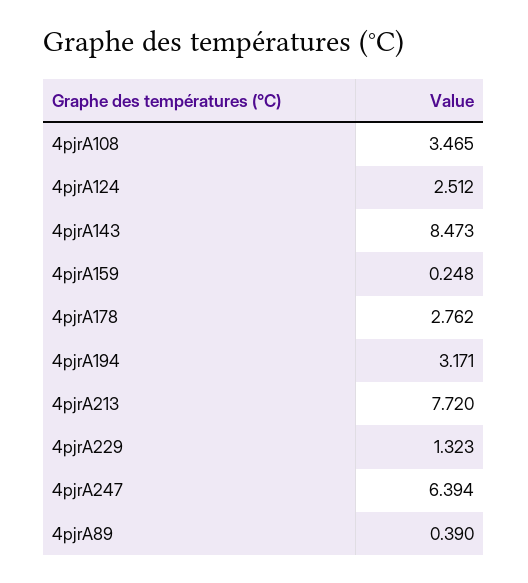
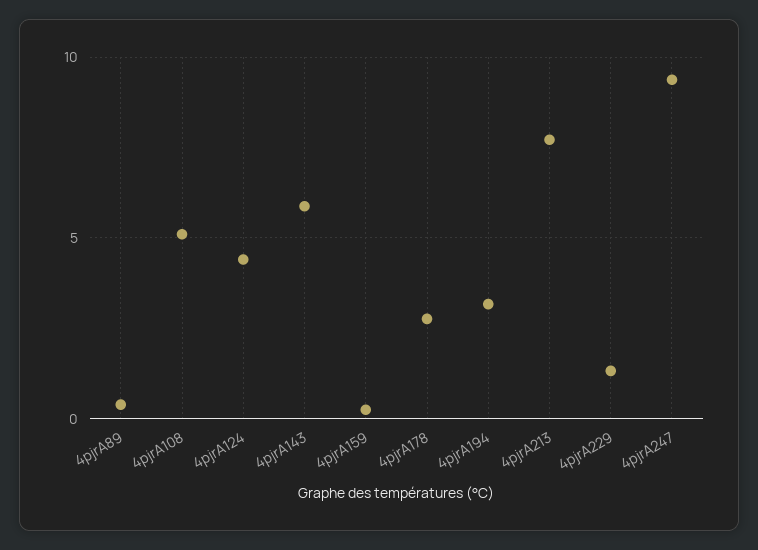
  {
-   "4pjrA108": 3.465,
+   "4pjrA108": 5,
-   "4pjrA124": 2.512,
+   "4pjrA124": 4.5,
-   "4pjrA143": 8.473,
+   "4pjrA143": 6,
    "4pjrA159": 0.248,
    "4pjrA178": 2.762,
    "4pjrA194": 3.171,
    "4pjrA213": 7.72,
    "4pjrA229": 1.323,
-   "4pjrA247": 6.394,
+   "4pjrA247": 9.5,
    "4pjrA89": 0.39
  }

